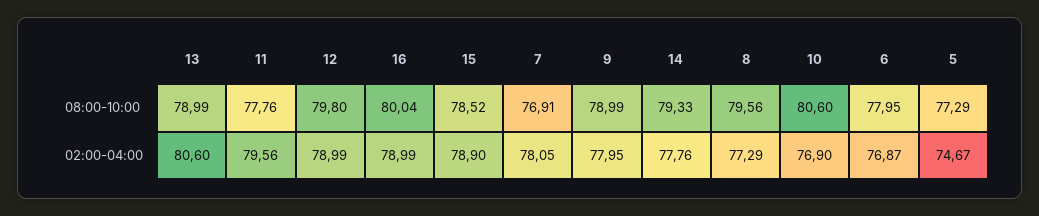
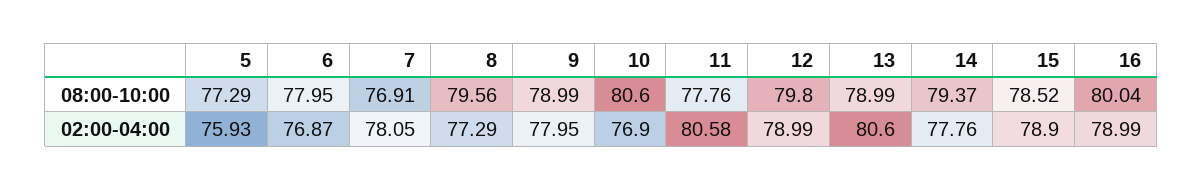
  {
    "13": {
      "08:00-10:00": 78.99,
      "02:00-04:00": 80.6
    },
    "11": {
      "08:00-10:00": 77.76,
-     "02:00-04:00": 79.56
+     "02:00-04:00": 80.58
    },
    "12": {
      "08:00-10:00": 79.8,
      "02:00-04:00": 78.99
    },
    "16": {
      "08:00-10:00": 80.04,
      "02:00-04:00": 78.99
    },
    "15": {
      "08:00-10:00": 78.52,
      "02:00-04:00": 78.9
    },
    "7": {
      "08:00-10:00": 76.91,
      "02:00-04:00": 78.05
    },
    "9": {
      "08:00-10:00": 78.99,
      "02:00-04:00": 77.95
    },
    "14": {
-     "08:00-10:00": 79.33,
+     "08:00-10:00": 79.37,
      "02:00-04:00": 77.76
    },
    "8": {
      "08:00-10:00": 79.56,
      "02:00-04:00": 77.29
    },
    "10": {
      "08:00-10:00": 80.6,
      "02:00-04:00": 76.9
    },
    "6": {
      "08:00-10:00": 77.95,
      "02:00-04:00": 76.87
    },
    "5": {
      "08:00-10:00": 77.29,
-     "02:00-04:00": 74.67
+     "02:00-04:00": 75.93
    }
  }

